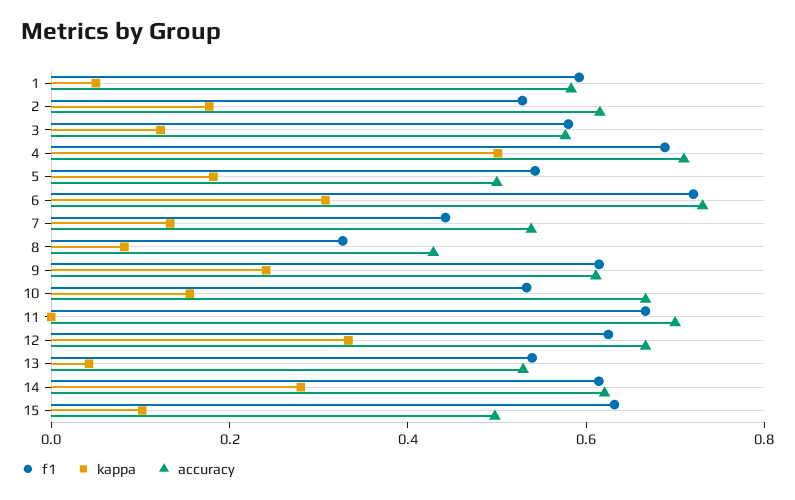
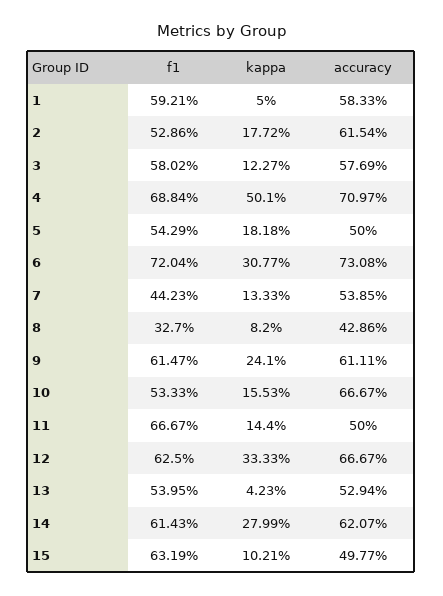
  {
    "f1": {
      "1": 0.5921,
      "2": 0.5286,
      "3": 0.5802,
      "4": 0.6884,
      "5": 0.5429,
      "6": 0.7204,
      "7": 0.4423,
      "8": 0.327,
      "9": 0.6147,
      "10": 0.5333,
      "11": 0.6667,
      "12": 0.625,
      "13": 0.5395,
      "14": 0.6143,
      "15": 0.6319
    },
    "kappa": {
      "1": 0.05,
      "2": 0.1772,
      "3": 0.1227,
      "4": 0.501,
      "5": 0.1818,
      "6": 0.3077,
      "7": 0.1333,
      "8": 0.082,
      "9": 0.241,
      "10": 0.1553,
-     "11": 0,
+     "11": 0.144,
      "12": 0.3333,
      "13": 0.0423,
      "14": 0.2799,
      "15": 0.1021
    },
    "accuracy": {
      "1": 0.5833,
      "2": 0.6154,
      "3": 0.5769,
      "4": 0.7097,
      "5": 0.5,
      "6": 0.7308,
      "7": 0.5385,
      "8": 0.4286,
      "9": 0.6111,
      "10": 0.6667,
-     "11": 0.7,
+     "11": 0.5,
      "12": 0.6667,
      "13": 0.5294,
      "14": 0.6207,
      "15": 0.4977
    }
  }

